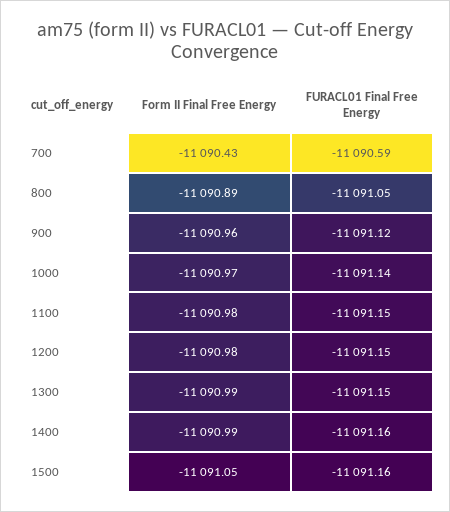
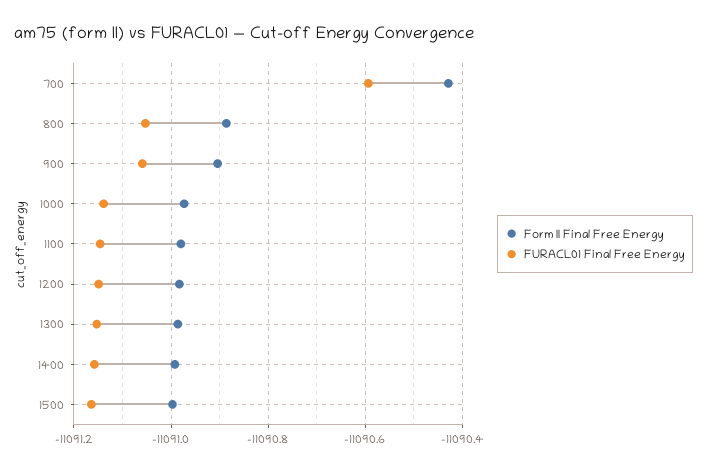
  {
    "Form II Final Free Energy": {
      "700": -11090.43,
      "800": -11090.89,
-     "900": -11090.96,
+     "900": -11090.9,
      "1000": -11090.97,
      "1100": -11090.98,
      "1200": -11090.98,
      "1300": -11090.99,
      "1400": -11090.99,
-     "1500": -11091.05
+     "1500": -11091
    },
    "FURACL01 Final Free Energy": {
      "700": -11090.59,
      "800": -11091.05,
-     "900": -11091.12,
+     "900": -11091.06,
      "1000": -11091.14,
      "1100": -11091.15,
      "1200": -11091.15,
      "1300": -11091.15,
      "1400": -11091.16,
      "1500": -11091.16
    }
  }

